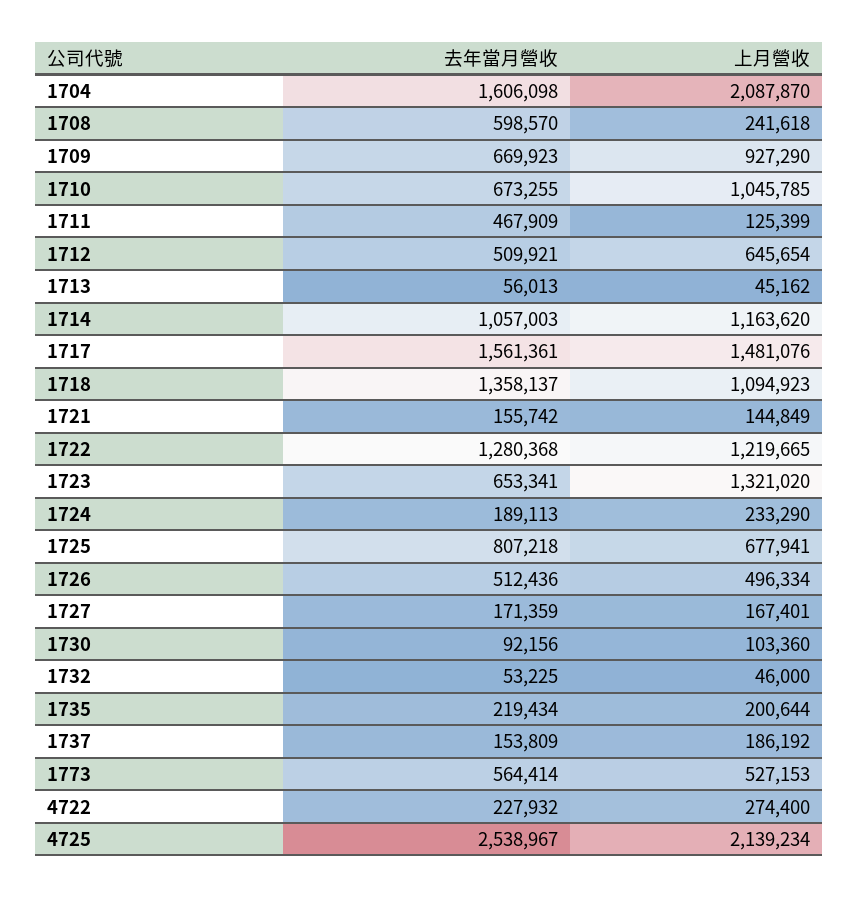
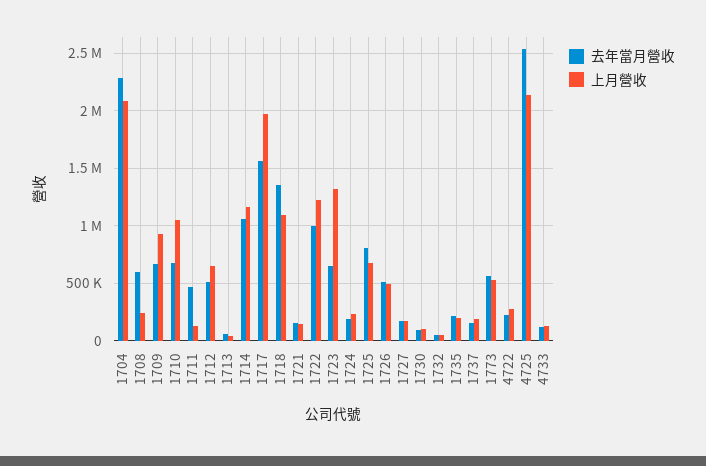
  {
    "去年當月營收": {
-     "1704": 1606098,
+     "1704": 2300000,
      "1708": 598570,
      "1709": 669923,
      "1710": 673255,
      "1711": 467909,
      "1712": 509921,
      "1713": 56013,
      "1714": 1057003,
      "1717": 1561361,
      "1718": 1358137,
      "1721": 155742,
-     "1722": 1280368,
+     "1722": 1000000,
      "1723": 653341,
      "1724": 189113,
      "1725": 807218,
      "1726": 512436,
      "1727": 171359,
      "1730": 92156,
      "1732": 53225,
      "1735": 219434,
      "1737": 153809,
      "1773": 564414,
      "4722": 227932,
-     "4725": 2538967
+     "4725": 2538967,
+     "4733": 100000
    },
    "上月營收": {
      "1704": 2087870,
      "1708": 241618,
      "1709": 927290,
      "1710": 1045785,
      "1711": 125399,
      "1712": 645654,
      "1713": 45162,
      "1714": 1163620,
-     "1717": 1481076,
+     "1717": 2000000,
      "1718": 1094923,
      "1721": 144849,
      "1722": 1219665,
      "1723": 1321020,
      "1724": 233290,
      "1725": 677941,
      "1726": 496334,
      "1727": 167401,
      "1730": 103360,
      "1732": 46000,
      "1735": 200644,
      "1737": 186192,
      "1773": 527153,
      "4722": 274400,
-     "4725": 2139234
+     "4725": 2139234,
+     "4733": 100000
    }
  }

